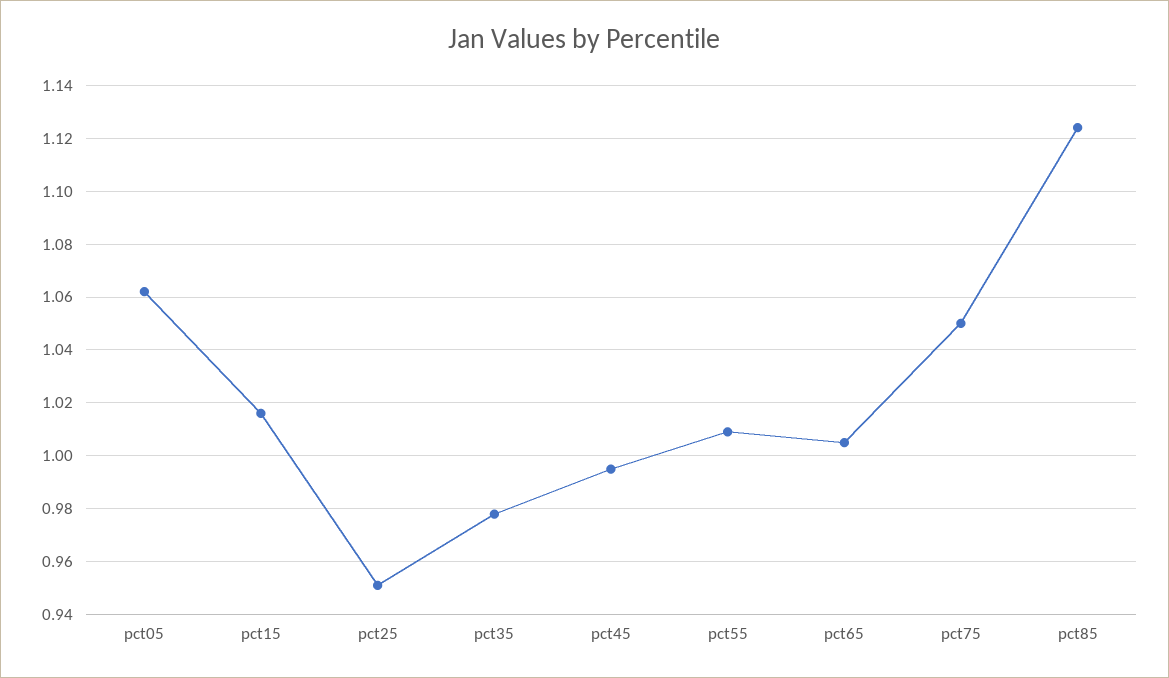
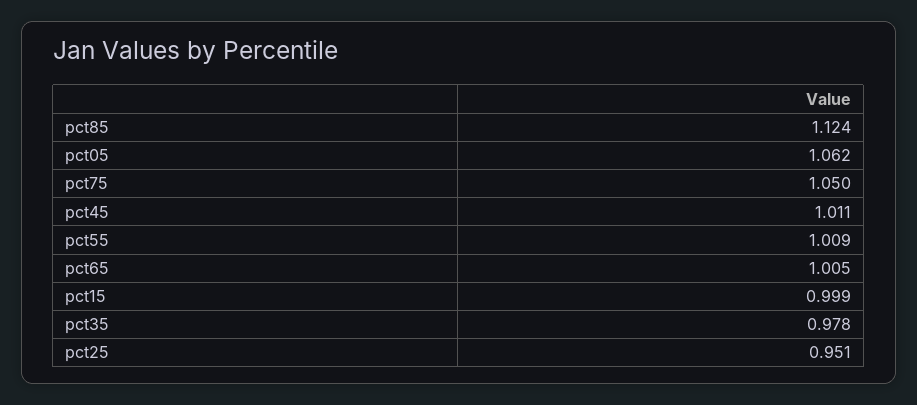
  {
    "pct05": 1.062,
-   "pct15": 1.015,
+   "pct15": 0.999,
    "pct25": 0.951,
    "pct35": 0.978,
-   "pct45": 0.995,
+   "pct45": 1.011,
    "pct55": 1.009,
    "pct65": 1.005,
    "pct75": 1.05,
    "pct85": 1.124
  }

